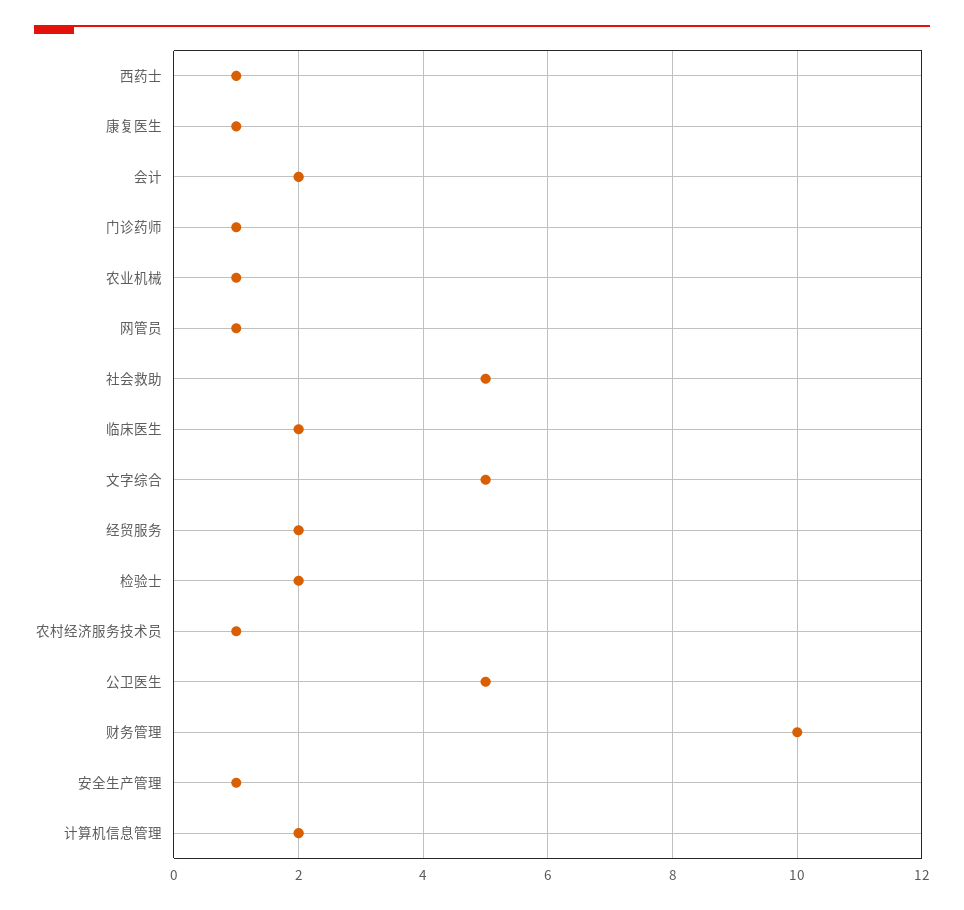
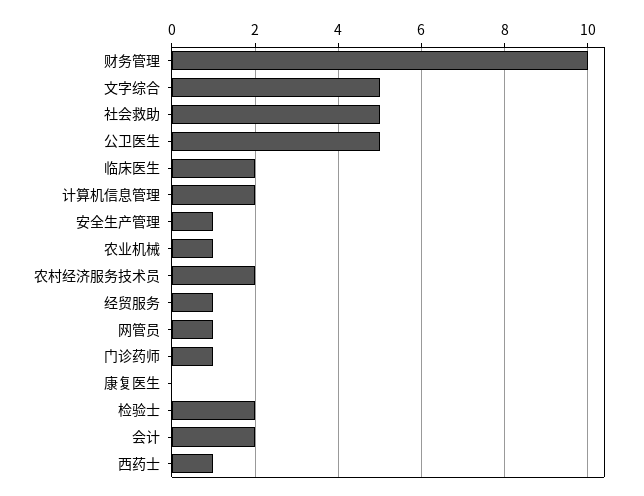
  {
    "西药士": 1,
-   "康复医生": 1,
+   "康复医生": 0,
    "会计": 2,
    "门诊药师": 1,
    "农业机械": 1,
    "网管员": 1,
    "社会救助": 5,
    "临床医生": 2,
    "文字综合": 5,
-   "经贸服务": 2,
+   "经贸服务": 1,
    "检验士": 2,
-   "农村经济服务技术员": 1,
+   "农村经济服务技术员": 2,
    "公卫医生": 5,
    "财务管理": 10,
    "安全生产管理": 1,
    "计算机信息管理": 2
  }

